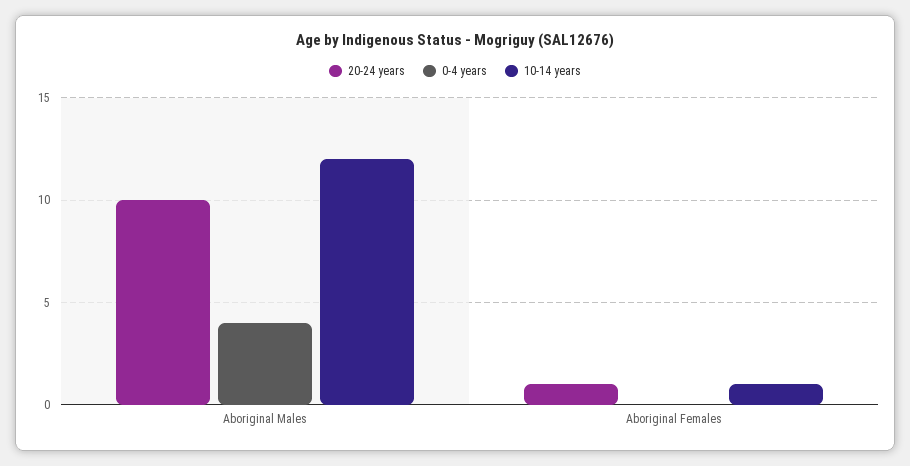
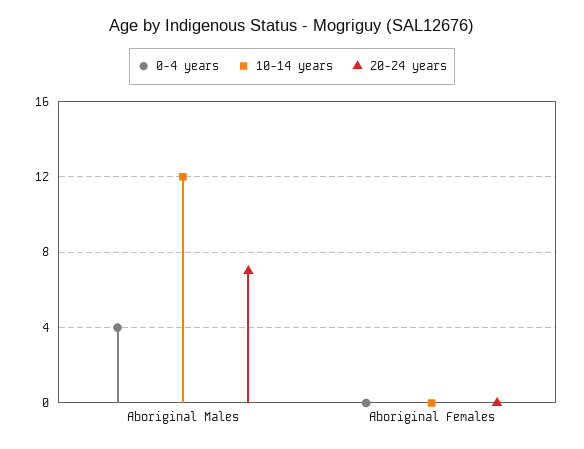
  {
    "20-24 years": {
-     "Aboriginal Males": 10,
+     "Aboriginal Males": 7,
-     "Aboriginal Females": 1
+     "Aboriginal Females": 0
    },
    "0-4 years": {
      "Aboriginal Males": 4,
      "Aboriginal Females": 0
    },
    "10-14 years": {
      "Aboriginal Males": 12,
-     "Aboriginal Females": 1
+     "Aboriginal Females": 0
    }
  }

